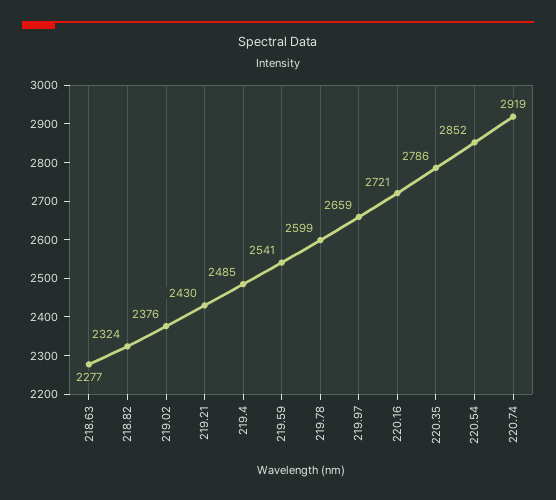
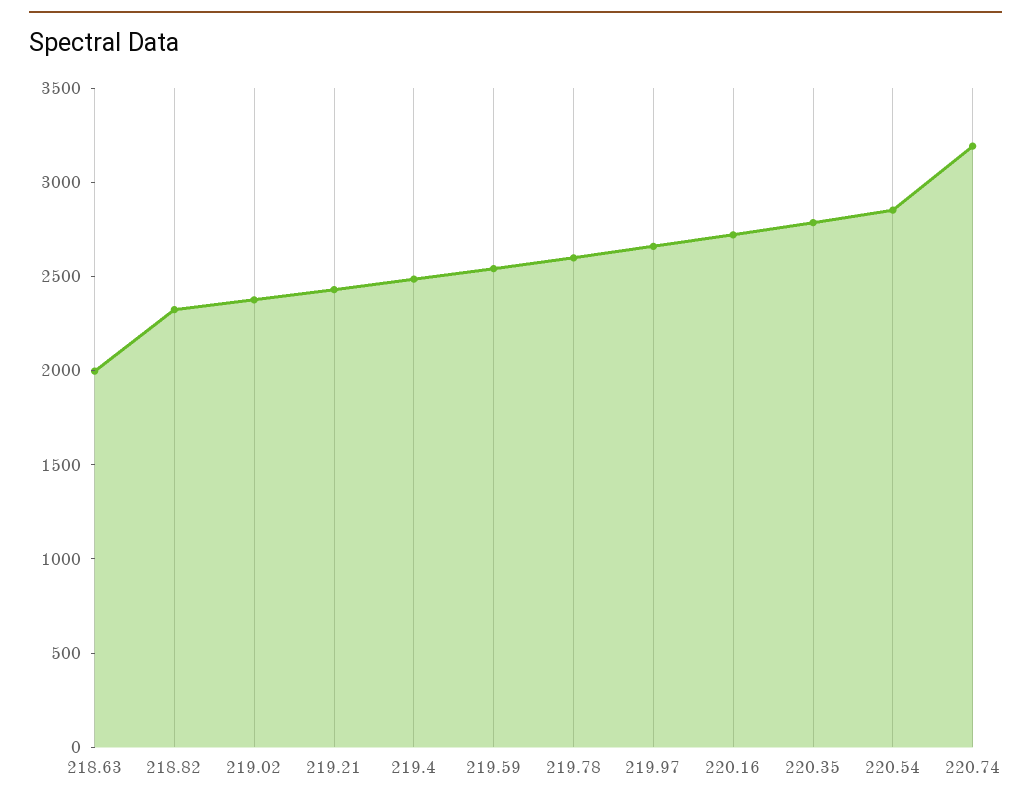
  {
-   "218.63": 2277,
+   "218.63": 2000,
    "218.82": 2324,
    "219.02": 2376,
    "219.21": 2430,
    "219.4": 2485,
    "219.59": 2541,
    "219.78": 2599,
    "219.97": 2659,
    "220.16": 2721,
    "220.35": 2786,
    "220.54": 2852,
-   "220.74": 2919
+   "220.74": 3200
  }

